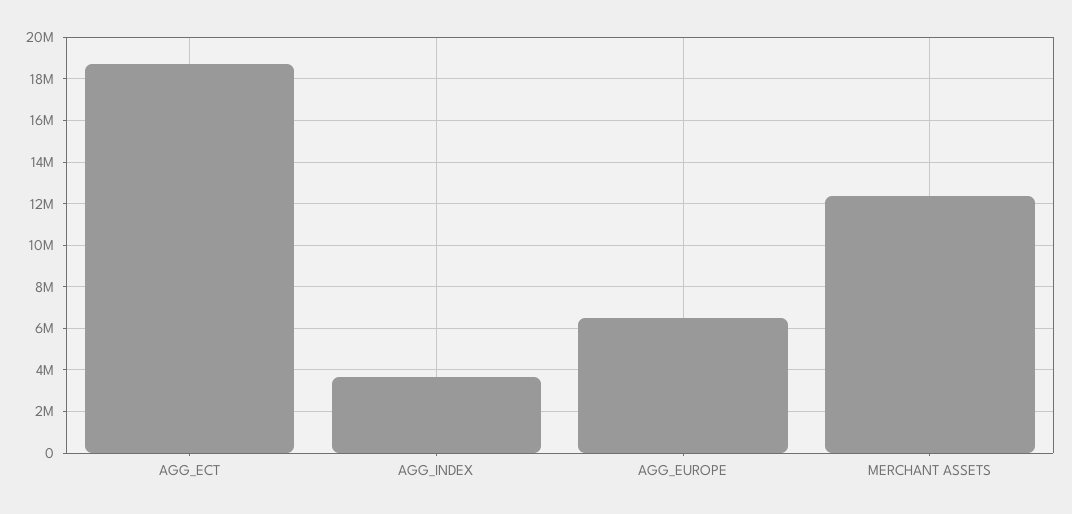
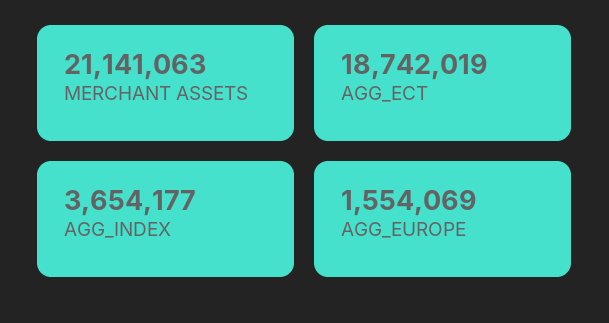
  {
    "AGG_ECT": 18742019,
    "AGG_INDEX": 3654177,
-   "AGG_EUROPE": 6500000,
+   "AGG_EUROPE": 1554069,
-   "MERCHANT ASSETS": 12500000
+   "MERCHANT ASSETS": 21141063
  }

